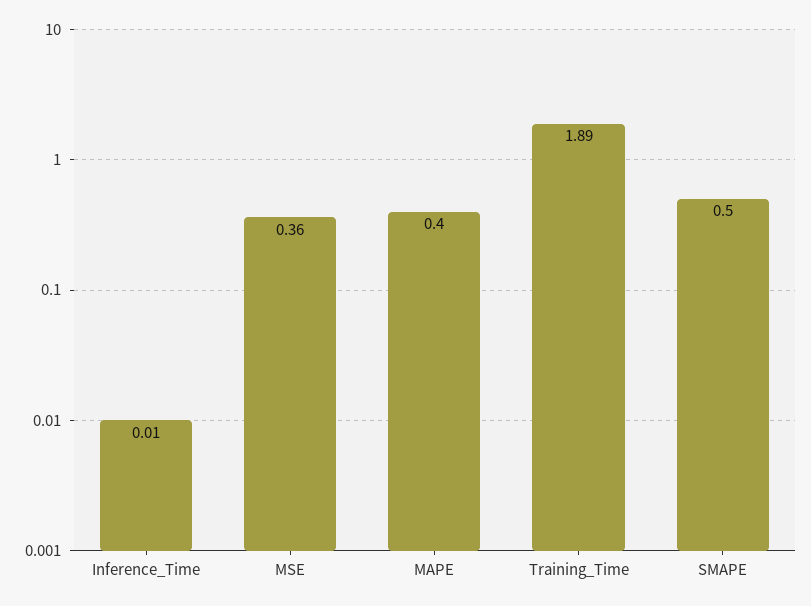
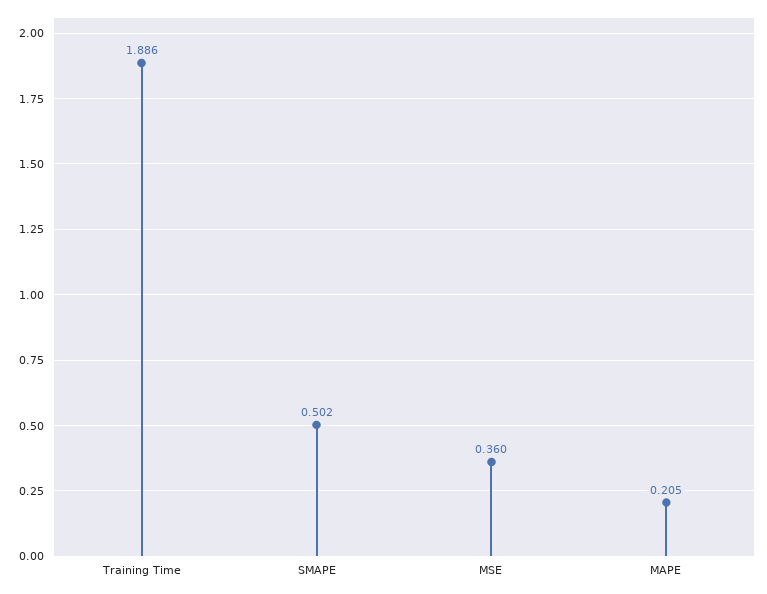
  {
-   "Inference_Time": 0.01,
    "MSE": 0.36,
-   "MAPE": 0.4,
+   "MAPE": 0.205,
    "Training_Time": 1.886,
    "SMAPE": 0.502
  }

